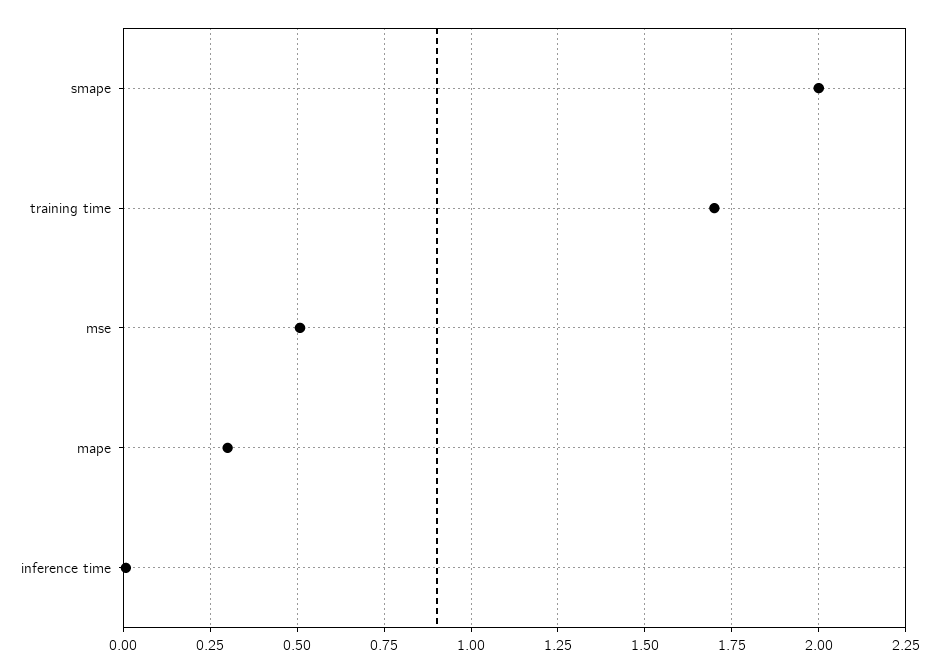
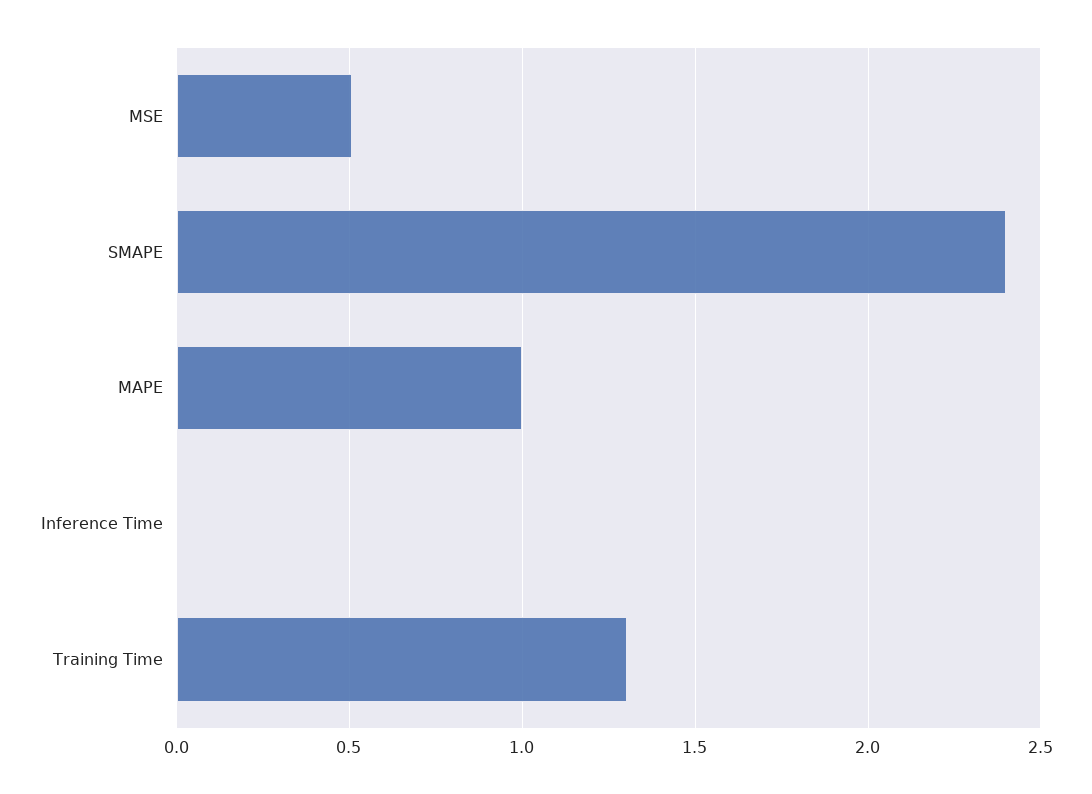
  {
-   "smape": 2,
+   "smape": 2.4,
-   "training time": 1.7,
+   "training time": 1.3,
    "mse": 0.5,
-   "mape": 0.3,
+   "mape": 1,
    "inference time": 0
  }

